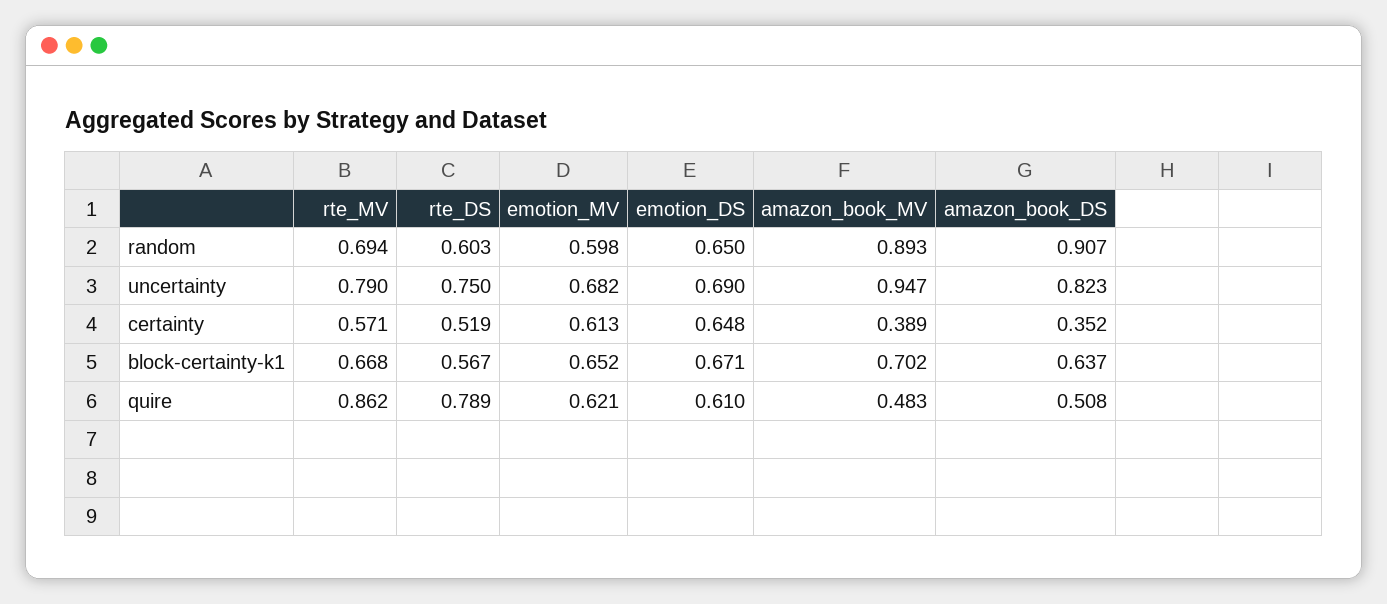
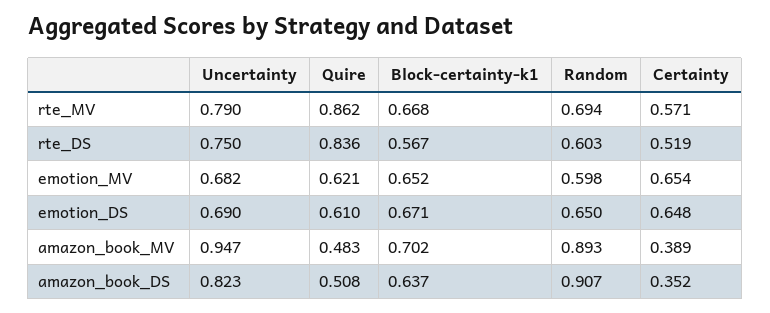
  {
    "rte_MV": {
      "random": 0.694,
      "uncertainty": 0.79,
      "certainty": 0.571,
      "block-certainty-k1": 0.668,
      "quire": 0.862
    },
    "rte_DS": {
      "random": 0.603,
      "uncertainty": 0.75,
      "certainty": 0.519,
      "block-certainty-k1": 0.567,
-     "quire": 0.789
+     "quire": 0.836
    },
    "emotion_MV": {
      "random": 0.598,
      "uncertainty": 0.682,
-     "certainty": 0.613,
+     "certainty": 0.654,
      "block-certainty-k1": 0.652,
      "quire": 0.621
    },
    "emotion_DS": {
      "random": 0.65,
      "uncertainty": 0.69,
      "certainty": 0.648,
      "block-certainty-k1": 0.671,
      "quire": 0.61
    },
    "amazon_book_MV": {
      "random": 0.893,
      "uncertainty": 0.947,
      "certainty": 0.389,
      "block-certainty-k1": 0.702,
      "quire": 0.483
    },
    "amazon_book_DS": {
      "random": 0.907,
      "uncertainty": 0.823,
      "certainty": 0.352,
      "block-certainty-k1": 0.637,
      "quire": 0.508
    }
  }

